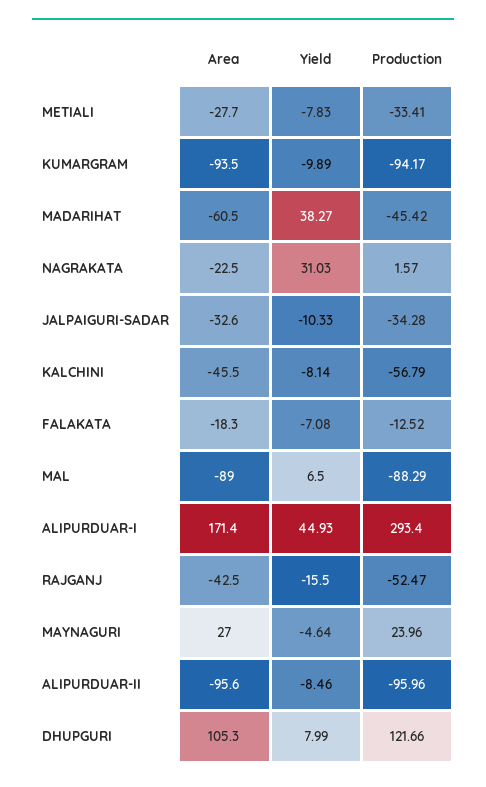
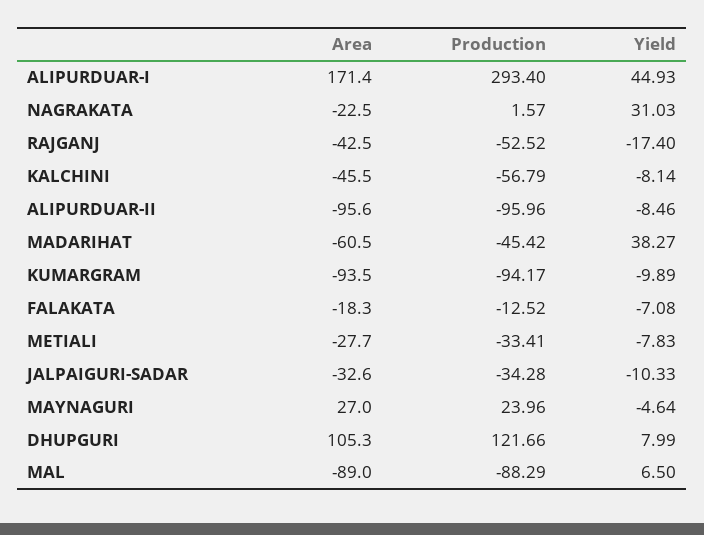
  {
    "Area": {
      "METIALI": -27.7,
      "KUMARGRAM": -93.5,
      "MADARIHAT": -60.5,
      "NAGRAKATA": -22.5,
      "JALPAIGURI-SADAR": -32.6,
      "KALCHINI": -45.5,
      "FALAKATA": -18.3,
      "MAL": -89,
      "ALIPURDUAR-I": 171.4,
      "RAJGANJ": -42.5,
      "MAYNAGURI": 27,
      "ALIPURDUAR-II": -95.6,
      "DHUPGURI": 105.3
    },
    "Yield": {
      "METIALI": -7.83,
      "KUMARGRAM": -9.89,
      "MADARIHAT": 38.27,
      "NAGRAKATA": 31.03,
      "JALPAIGURI-SADAR": -10.33,
      "KALCHINI": -8.14,
      "FALAKATA": -7.08,
      "MAL": 6.5,
      "ALIPURDUAR-I": 44.93,
-     "RAJGANJ": -15.5,
+     "RAJGANJ": -17.4,
      "MAYNAGURI": -4.64,
      "ALIPURDUAR-II": -8.46,
      "DHUPGURI": 7.99
    },
    "Production": {
      "METIALI": -33.41,
      "KUMARGRAM": -94.17,
      "MADARIHAT": -45.42,
      "NAGRAKATA": 1.57,
      "JALPAIGURI-SADAR": -34.28,
      "KALCHINI": -56.79,
      "FALAKATA": -12.52,
      "MAL": -88.29,
      "ALIPURDUAR-I": 293.4,
-     "RAJGANJ": -52.47,
+     "RAJGANJ": -52.52,
      "MAYNAGURI": 23.96,
      "ALIPURDUAR-II": -95.96,
      "DHUPGURI": 121.66
    }
  }

